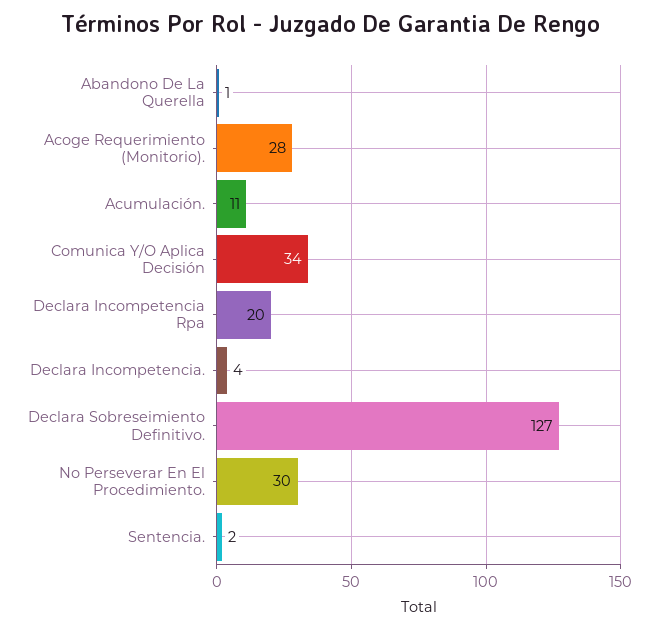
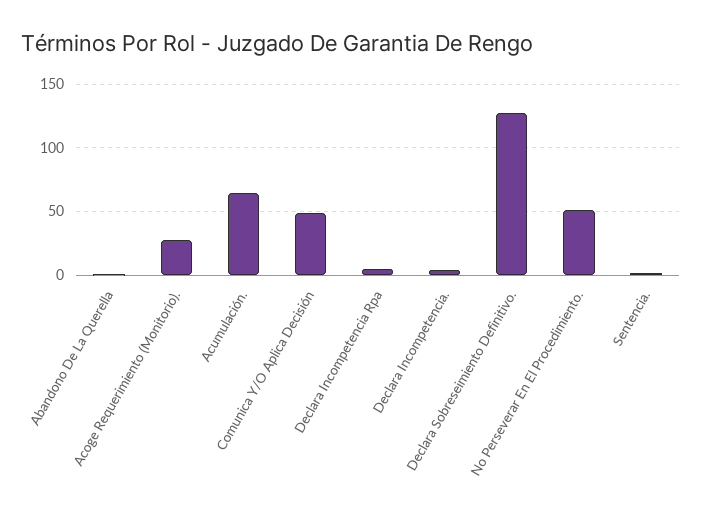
  {
    "Abandono De La Querella": 1,
    "Acoge Requerimiento (Monitorio).": 28,
-   "Acumulación.": 11,
+   "Acumulación.": 65,
-   "Comunica Y/O Aplica Decisión": 34,
+   "Comunica Y/O Aplica Decisión": 50,
-   "Declara Incompetencia Rpa": 20,
+   "Declara Incompetencia Rpa": 5,
    "Declara Incompetencia.": 4,
    "Declara Sobreseimiento Definitivo.": 127,
-   "No Perseverar En El Procedimiento.": 30,
+   "No Perseverar En El Procedimiento.": 50,
    "Sentencia.": 2
  }

